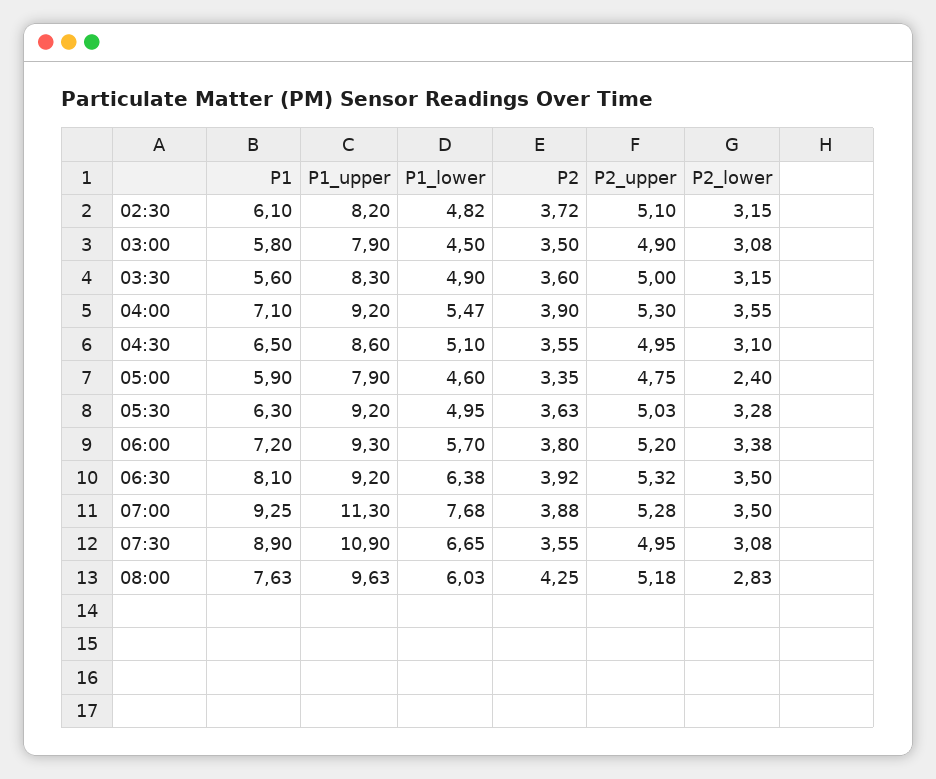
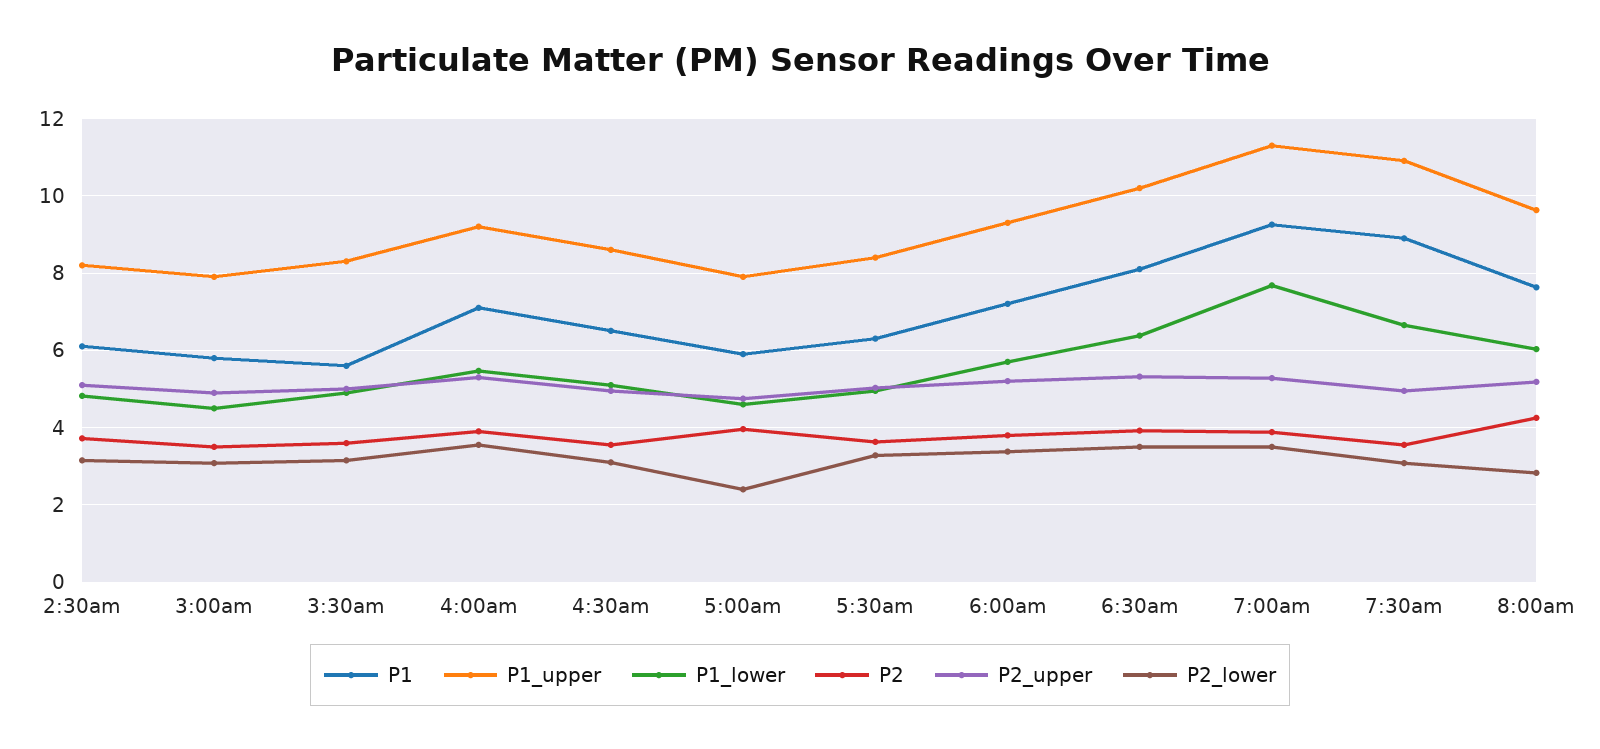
  {
    "P1": {
      "02:30": 6.1,
      "03:00": 5.8,
      "03:30": 5.6,
      "04:00": 7.1,
      "04:30": 6.5,
      "05:00": 5.9,
      "05:30": 6.3,
      "06:00": 7.2,
      "06:30": 8.1,
      "07:00": 9.25,
      "07:30": 8.9,
      "08:00": 7.63
    },
    "P1_upper": {
      "02:30": 8.2,
      "03:00": 7.9,
      "03:30": 8.3,
      "04:00": 9.2,
      "04:30": 8.6,
      "05:00": 7.9,
-     "05:30": 9.2,
+     "05:30": 8.4,
      "06:00": 9.3,
-     "06:30": 9.2,
+     "06:30": 10.2,
      "07:00": 11.3,
      "07:30": 10.9,
      "08:00": 9.63
    },
    "P1_lower": {
      "02:30": 4.82,
      "03:00": 4.5,
      "03:30": 4.9,
      "04:00": 5.47,
      "04:30": 5.1,
      "05:00": 4.6,
      "05:30": 4.95,
      "06:00": 5.7,
      "06:30": 6.38,
      "07:00": 7.68,
      "07:30": 6.65,
      "08:00": 6.03
    },
    "P2": {
      "02:30": 3.72,
      "03:00": 3.5,
      "03:30": 3.6,
      "04:00": 3.9,
      "04:30": 3.55,
-     "05:00": 3.35,
+     "05:00": 4,
      "05:30": 3.63,
      "06:00": 3.8,
      "06:30": 3.92,
      "07:00": 3.88,
      "07:30": 3.55,
      "08:00": 4.25
    },
    "P2_upper": {
      "02:30": 5.1,
      "03:00": 4.9,
      "03:30": 5,
      "04:00": 5.3,
      "04:30": 4.95,
      "05:00": 4.75,
      "05:30": 5.03,
      "06:00": 5.2,
      "06:30": 5.32,
      "07:00": 5.28,
      "07:30": 4.95,
      "08:00": 5.18
    },
    "P2_lower": {
      "02:30": 3.15,
      "03:00": 3.08,
      "03:30": 3.15,
      "04:00": 3.55,
      "04:30": 3.1,
      "05:00": 2.4,
      "05:30": 3.28,
      "06:00": 3.38,
      "06:30": 3.5,
      "07:00": 3.5,
      "07:30": 3.08,
      "08:00": 2.83
    }
  }

